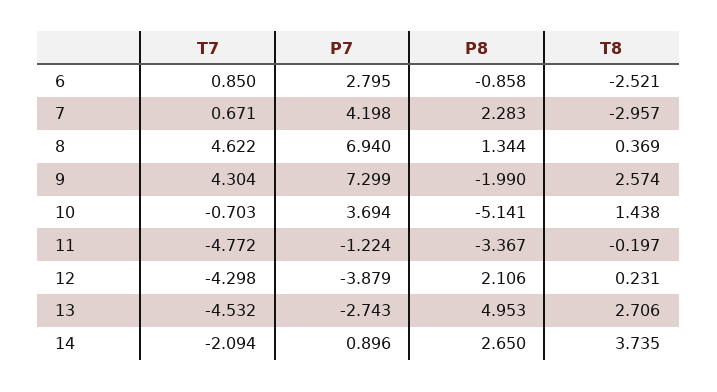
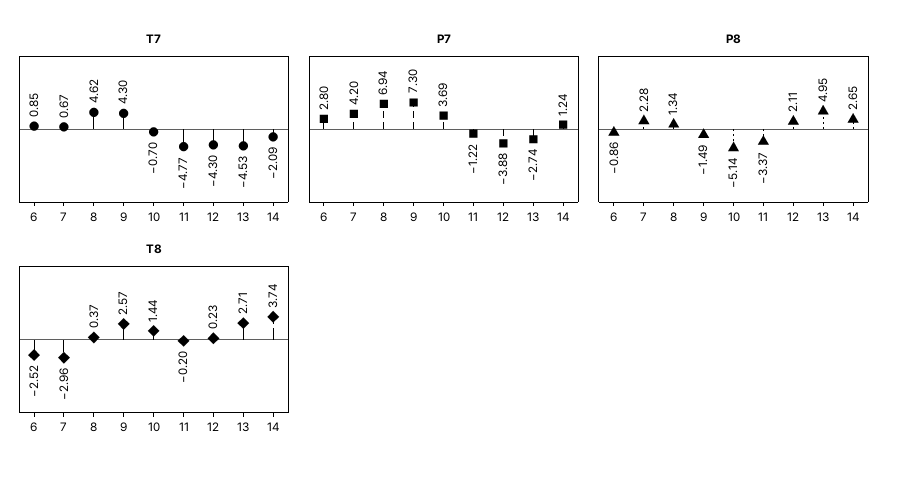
  {
    "T7": {
      "6": 0.85,
      "7": 0.671,
      "8": 4.622,
      "9": 4.304,
      "10": -0.703,
      "11": -4.772,
      "12": -4.298,
      "13": -4.532,
      "14": -2.094
    },
    "P7": {
      "6": 2.795,
      "7": 4.198,
      "8": 6.94,
      "9": 7.299,
      "10": 3.694,
      "11": -1.224,
      "12": -3.879,
      "13": -2.743,
-     "14": 0.896
+     "14": 1.24
    },
    "P8": {
      "6": -0.858,
      "7": 2.283,
      "8": 1.344,
-     "9": -1.99,
+     "9": -1.49,
      "10": -5.141,
      "11": -3.367,
      "12": 2.106,
      "13": 4.953,
      "14": 2.65
    },
    "T8": {
      "6": -2.521,
      "7": -2.957,
      "8": 0.369,
      "9": 2.574,
      "10": 1.438,
      "11": -0.197,
      "12": 0.231,
      "13": 2.706,
      "14": 3.735
    }
  }

